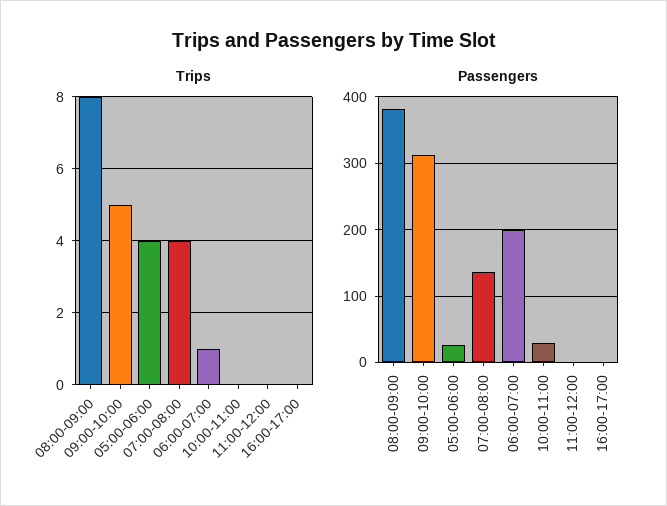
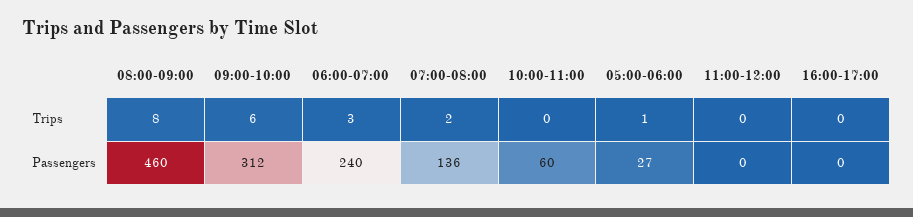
  {
    "Trips": {
      "08:00-09:00": 8,
-     "09:00-10:00": 5,
+     "09:00-10:00": 6,
-     "05:00-06:00": 4,
+     "05:00-06:00": 1,
-     "07:00-08:00": 4,
+     "07:00-08:00": 2,
-     "06:00-07:00": 1,
+     "06:00-07:00": 3,
      "10:00-11:00": 0,
      "11:00-12:00": 0,
      "16:00-17:00": 0
    },
    "Passengers": {
-     "08:00-09:00": 380,
+     "08:00-09:00": 460,
      "09:00-10:00": 312,
      "05:00-06:00": 27,
      "07:00-08:00": 136,
-     "06:00-07:00": 200,
+     "06:00-07:00": 240,
-     "10:00-11:00": 30,
+     "10:00-11:00": 60,
      "11:00-12:00": 0,
      "16:00-17:00": 0
    }
  }

